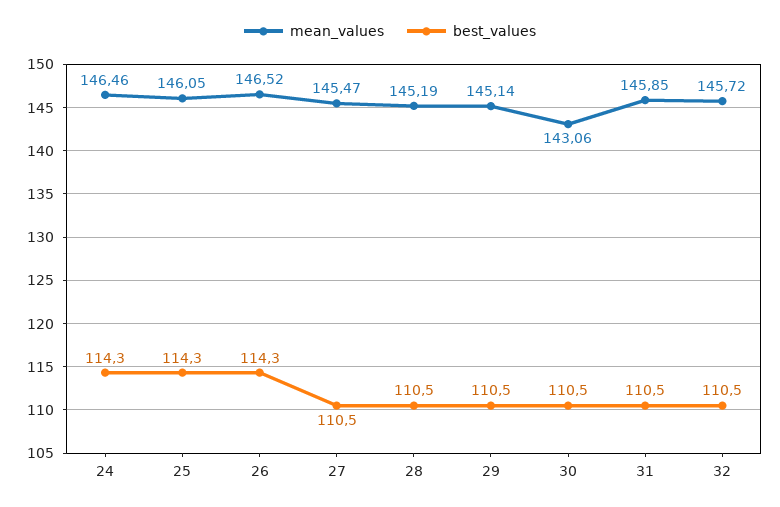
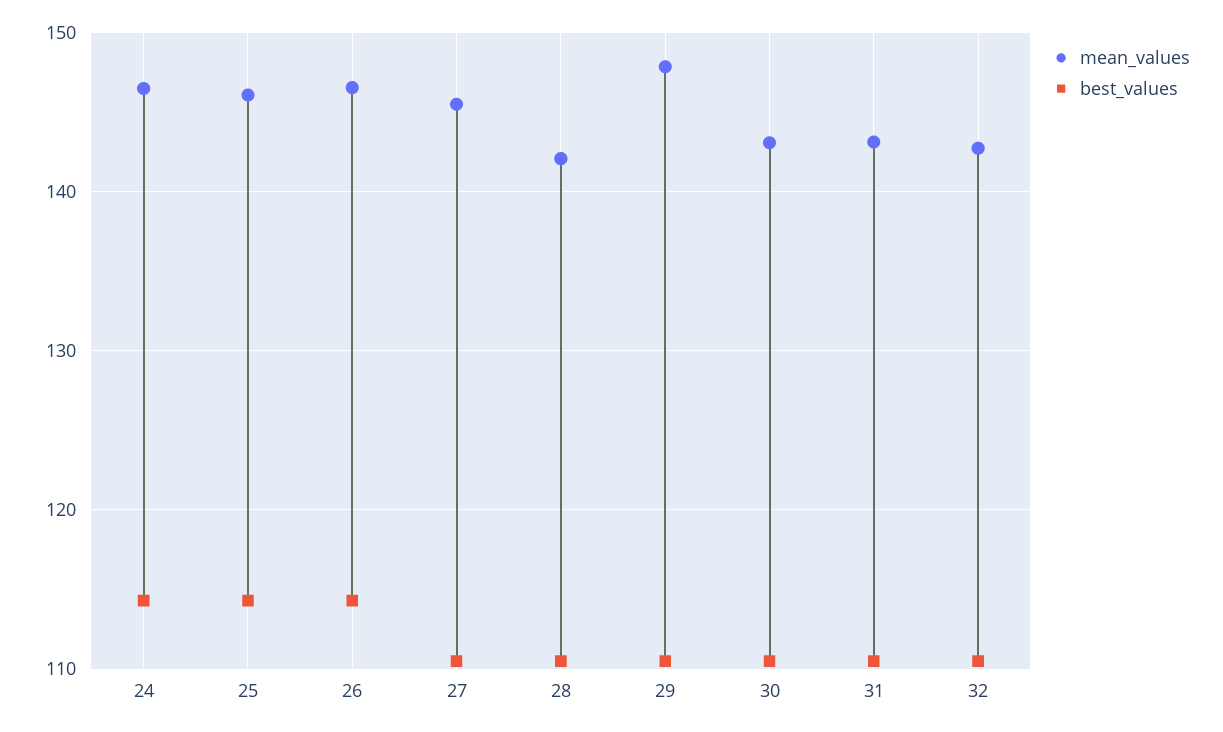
  {
    "mean_values": {
      "24": 146.46,
      "25": 146.05,
      "26": 146.52,
      "27": 145.47,
-     "28": 145.19,
+     "28": 142,
-     "29": 145.14,
+     "29": 148,
      "30": 143.06,
-     "31": 145.85,
+     "31": 143,
-     "32": 145.72
+     "32": 143
    },
    "best_values": {
      "24": 114.3,
      "25": 114.3,
      "26": 114.3,
      "27": 110.5,
      "28": 110.5,
      "29": 110.5,
      "30": 110.5,
      "31": 110.5,
      "32": 110.5
    }
  }

